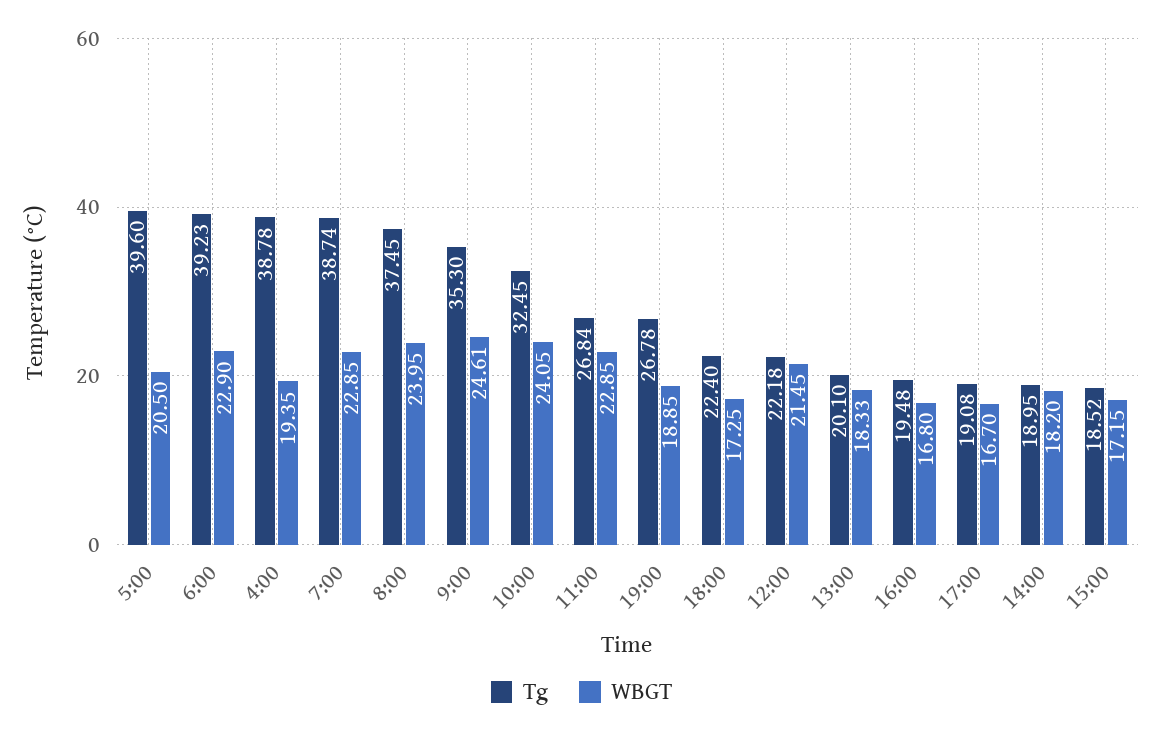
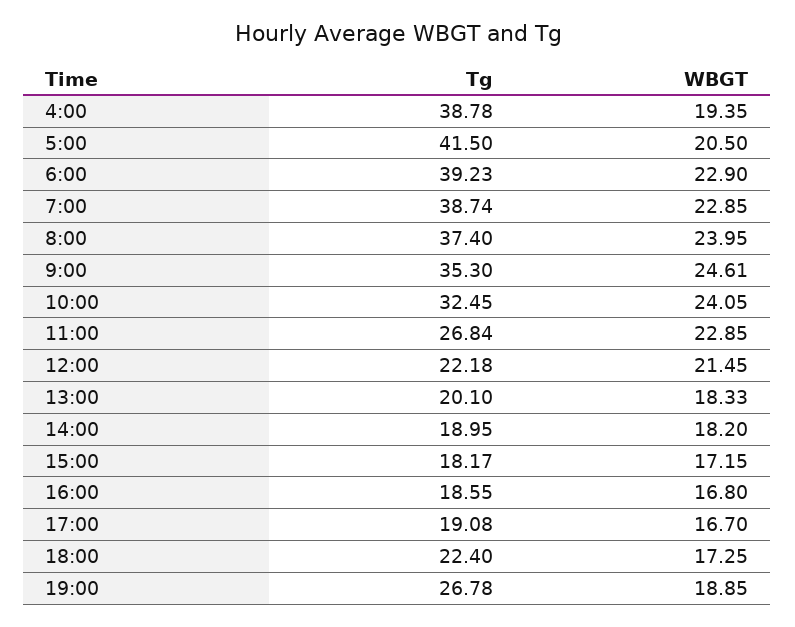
  {
    "Tg": {
-     "5:00": 39.6,
+     "5:00": 41.5,
      "6:00": 39.23,
      "4:00": 38.78,
      "7:00": 38.74,
-     "8:00": 37.45,
+     "8:00": 37.4,
      "9:00": 35.3,
      "10:00": 32.45,
      "11:00": 26.84,
      "19:00": 26.78,
      "18:00": 22.4,
      "12:00": 22.18,
      "13:00": 20.1,
-     "16:00": 19.48,
+     "16:00": 18.55,
      "17:00": 19.08,
      "14:00": 18.95,
-     "15:00": 18.52
+     "15:00": 18.17
    },
    "WBGT": {
      "5:00": 20.5,
      "6:00": 22.9,
      "4:00": 19.35,
      "7:00": 22.85,
      "8:00": 23.95,
      "9:00": 24.61,
      "10:00": 24.05,
      "11:00": 22.85,
      "19:00": 18.85,
      "18:00": 17.25,
      "12:00": 21.45,
      "13:00": 18.33,
      "16:00": 16.8,
      "17:00": 16.7,
      "14:00": 18.2,
      "15:00": 17.15
    }
  }

